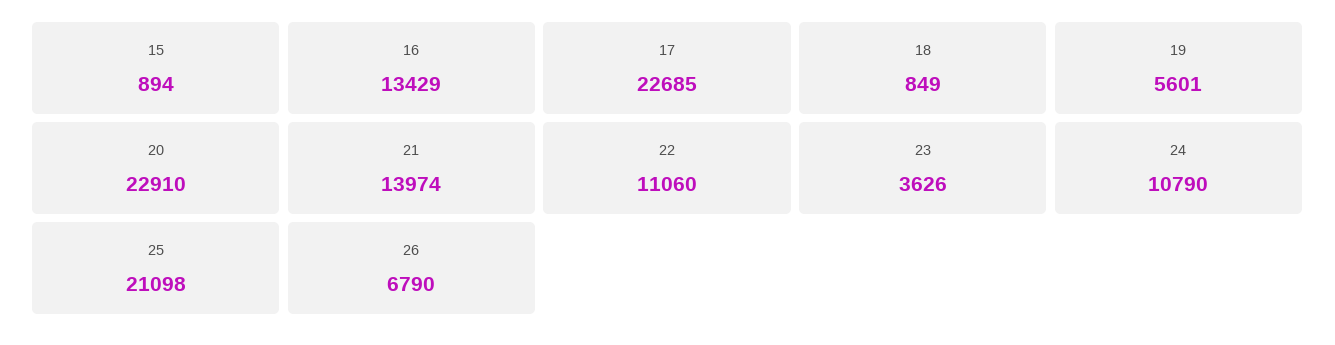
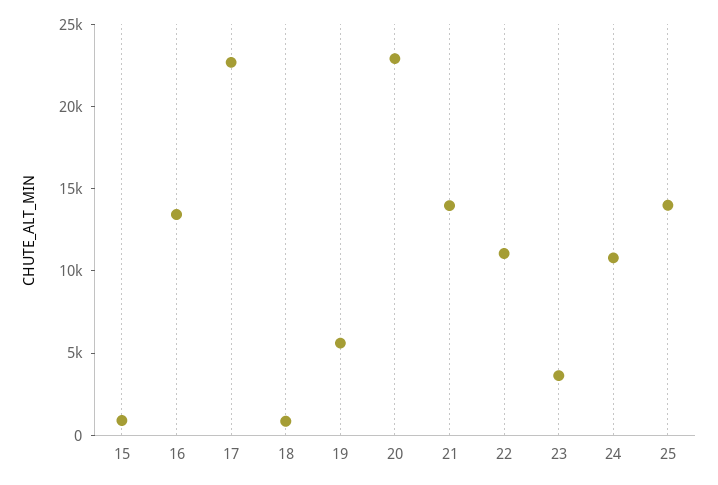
  {
    "15": 894,
    "16": 13429,
    "17": 22685,
    "18": 849,
    "19": 5601,
    "20": 22910,
    "21": 13974,
    "22": 11060,
    "23": 3626,
    "24": 10790,
-   "25": 21098,
+   "25": 14000
-   "26": 6790
  }

